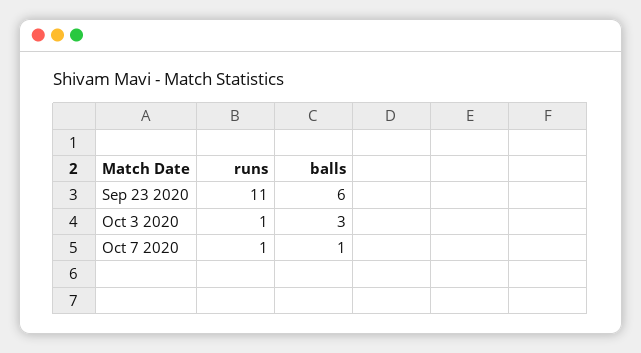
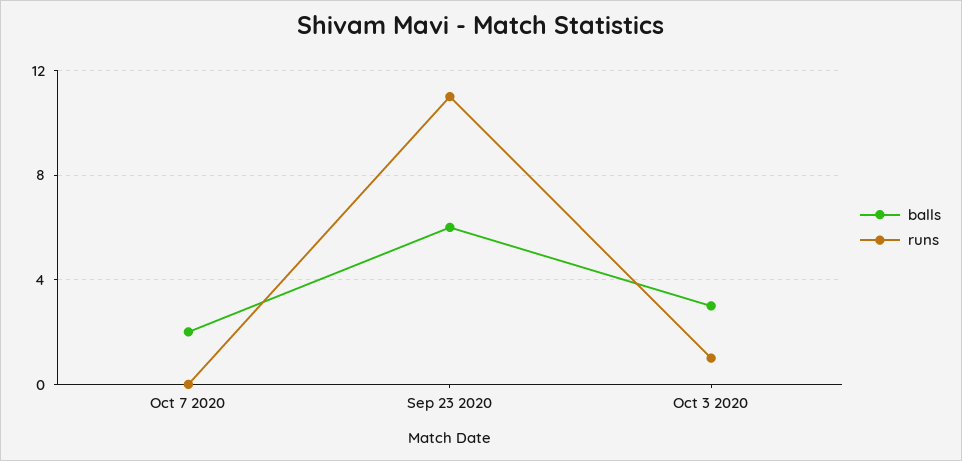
  {
    "runs": {
      "Sep 23 2020": 11,
      "Oct 3 2020": 1,
-     "Oct 7 2020": 1
+     "Oct 7 2020": 0
    },
    "balls": {
      "Sep 23 2020": 6,
      "Oct 3 2020": 3,
-     "Oct 7 2020": 1
+     "Oct 7 2020": 2
    }
  }

